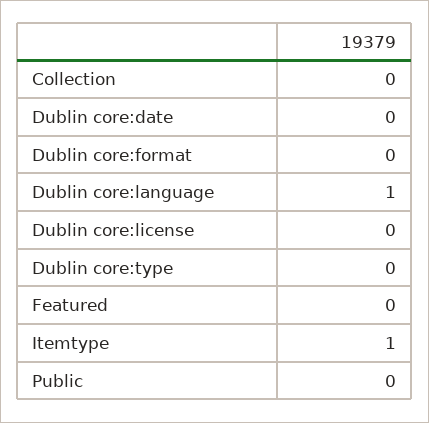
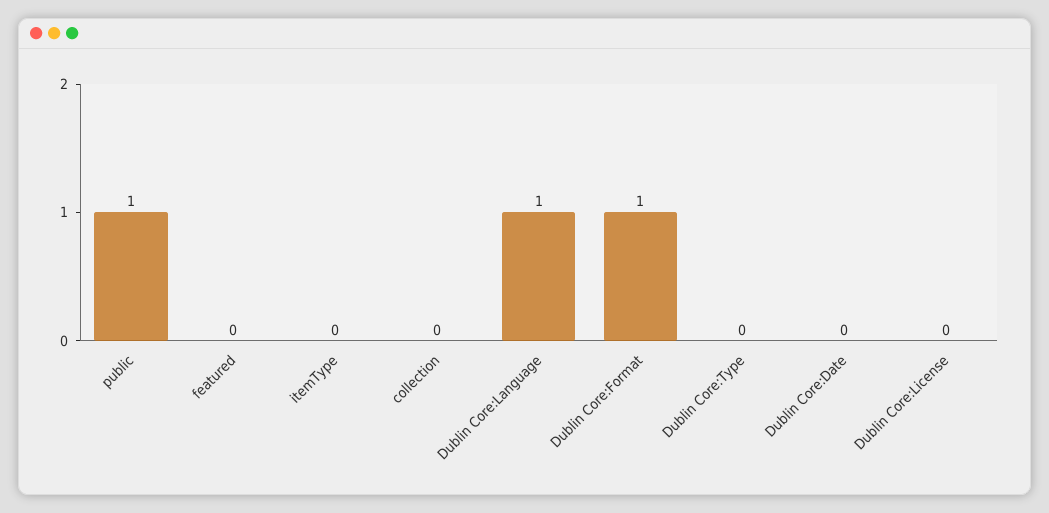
  {
    "Collection": 0,
    "Dublin core:date": 0,
-   "Dublin core:format": 0,
+   "Dublin core:format": 1,
    "Dublin core:language": 1,
    "Dublin core:license": 0,
    "Dublin core:type": 0,
    "Featured": 0,
-   "Itemtype": 1,
+   "Itemtype": 0,
-   "Public": 0
+   "Public": 1
  }

